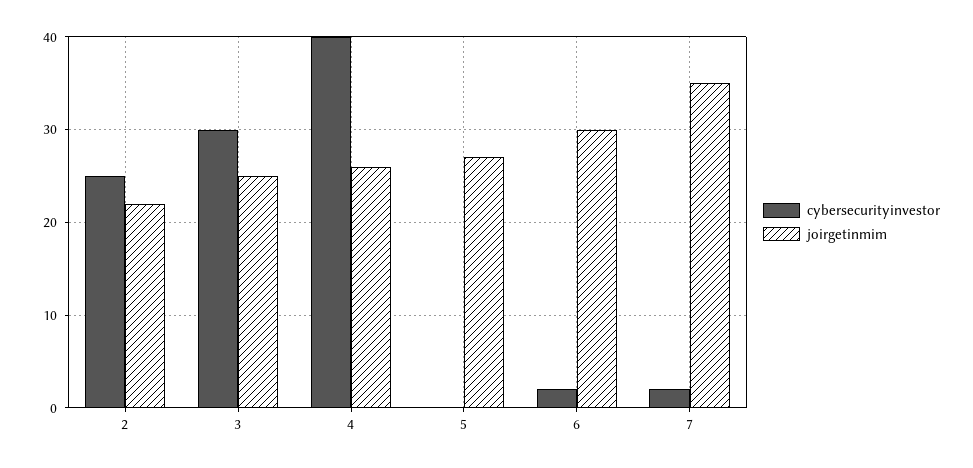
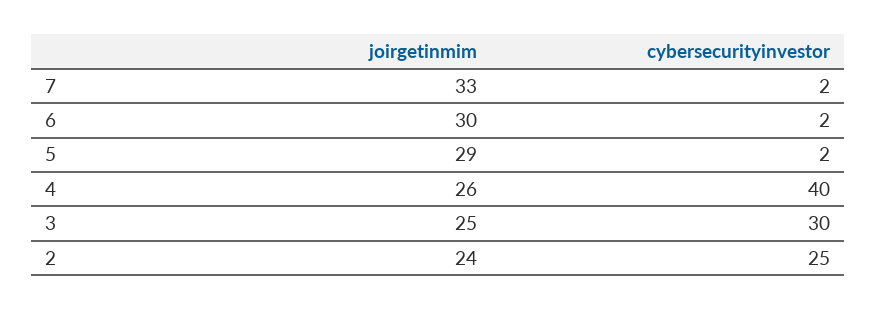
  {
    "cybersecurityinvestor": {
      "2": 25,
      "3": 30,
      "4": 40,
-     "5": 0,
+     "5": 2,
      "6": 2,
      "7": 2
    },
    "joirgetinmim": {
-     "2": 22,
+     "2": 24,
      "3": 25,
      "4": 26,
-     "5": 27,
+     "5": 29,
      "6": 30,
-     "7": 35
+     "7": 33
    }
  }

